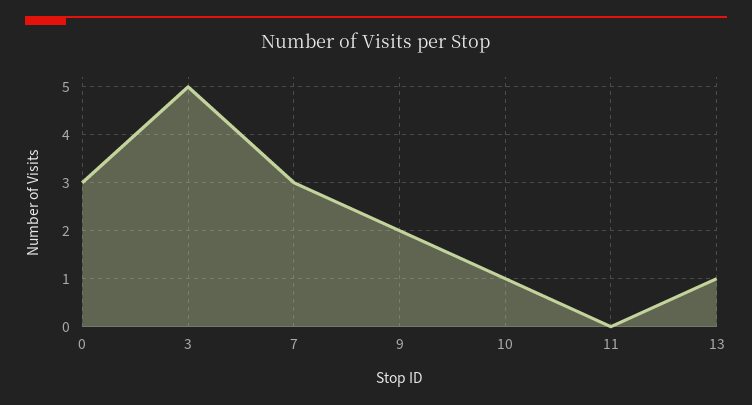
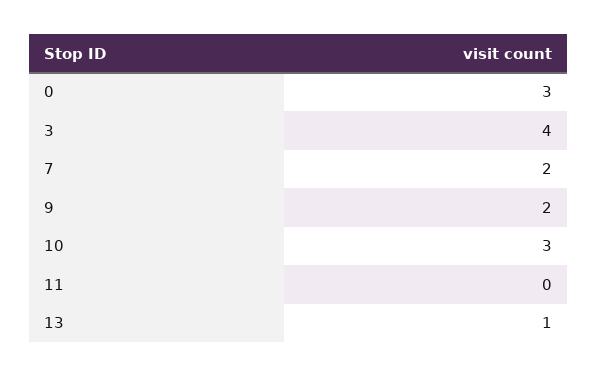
  {
    "0": 3,
-   "3": 5,
+   "3": 4,
-   "7": 3,
+   "7": 2,
    "9": 2,
-   "10": 1,
+   "10": 3,
    "11": 0,
    "13": 1
  }

